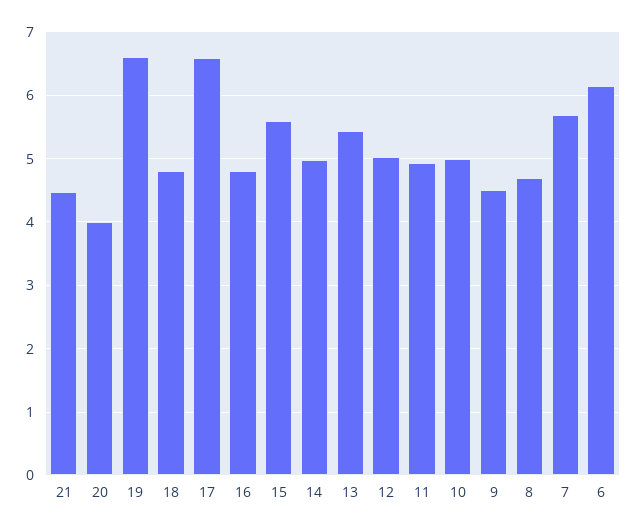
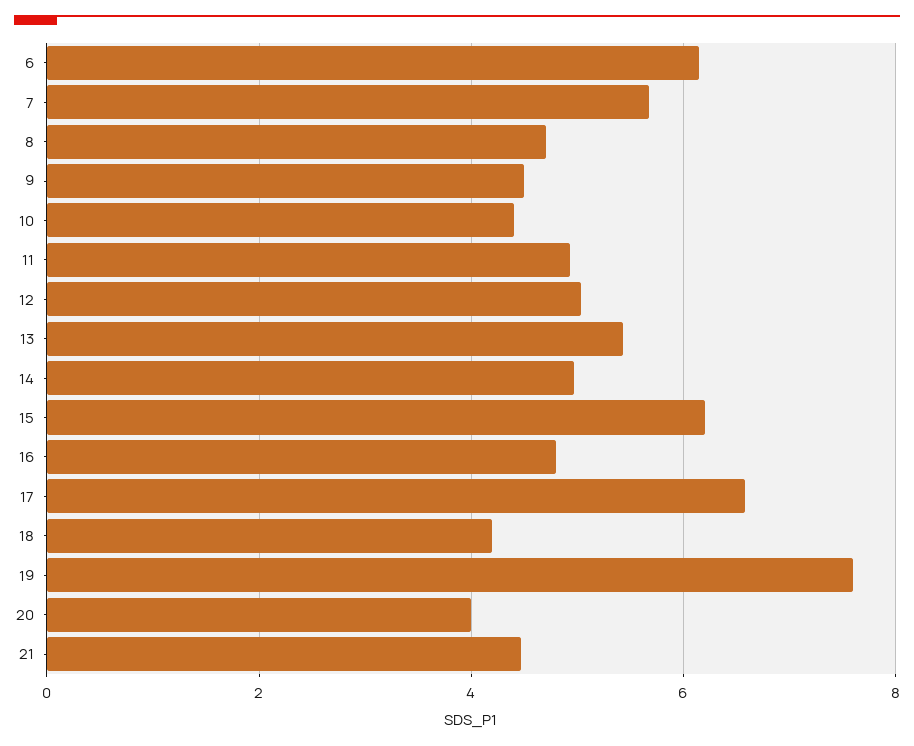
  {
    "21": 4.5,
    "20": 4,
-   "19": 6.6,
+   "19": 7.6,
-   "18": 4.8,
+   "18": 4.2,
    "17": 6.6,
    "16": 4.8,
-   "15": 5.6,
+   "15": 6.2,
    "14": 5,
    "13": 5.4,
    "12": 5,
    "11": 4.9,
-   "10": 5,
+   "10": 4.4,
    "9": 4.5,
    "8": 4.7,
    "7": 5.7,
    "6": 6.2
  }

